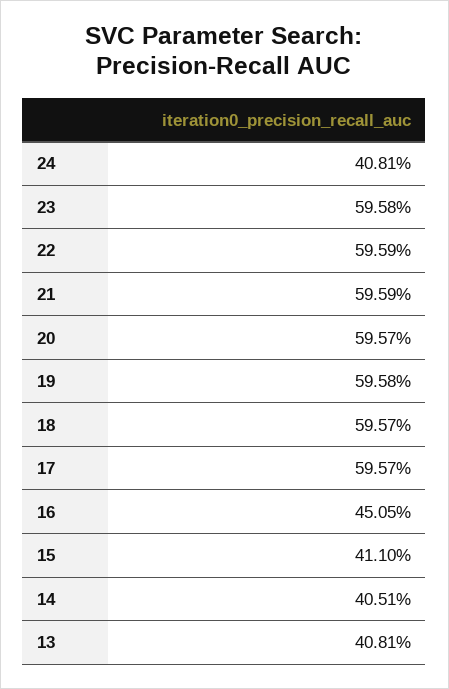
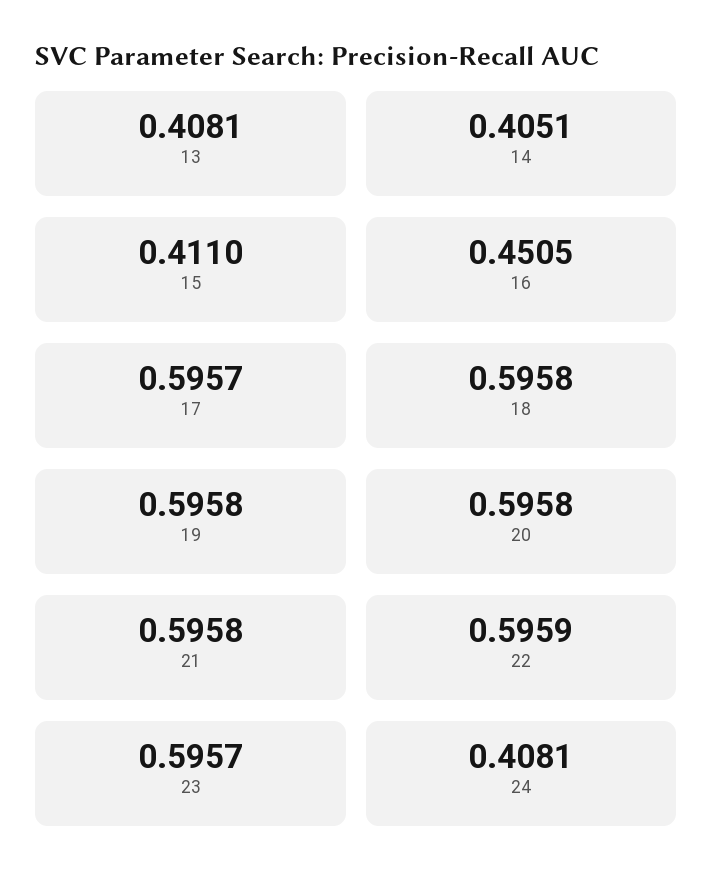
  {
    "24": 0.4081,
-   "23": 0.5958,
+   "23": 0.5957,
    "22": 0.5959,
-   "21": 0.5959,
+   "21": 0.5958,
-   "20": 0.5957,
+   "20": 0.5958,
    "19": 0.5958,
-   "18": 0.5957,
+   "18": 0.5958,
    "17": 0.5957,
    "16": 0.4505,
    "15": 0.411,
    "14": 0.4051,
    "13": 0.4081
  }

